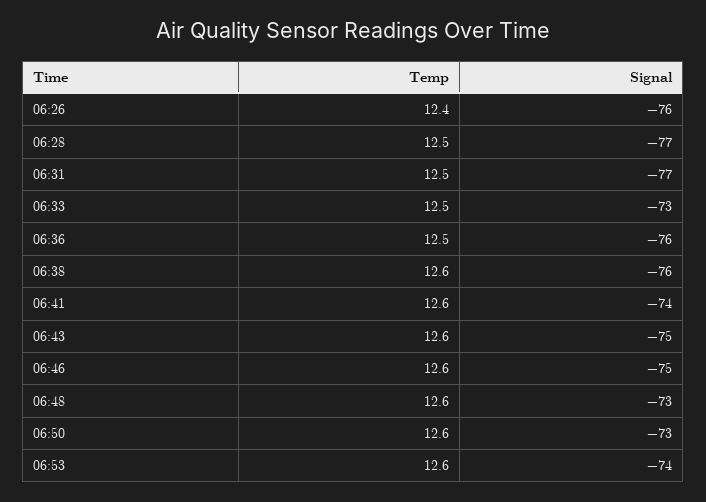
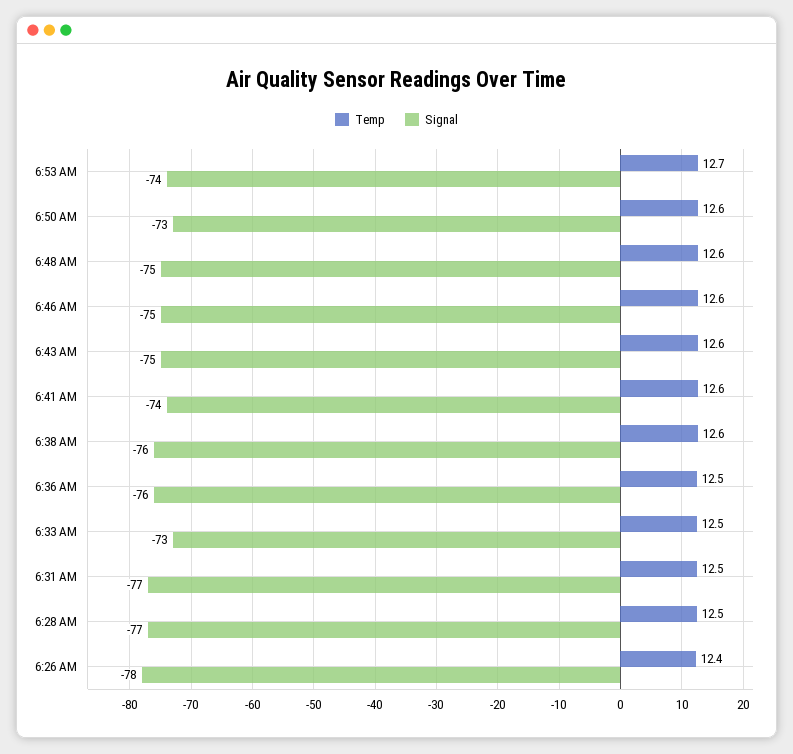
  {
    "Temp": {
      "06:26": 12.4,
      "06:28": 12.5,
      "06:31": 12.5,
      "06:33": 12.5,
      "06:36": 12.5,
      "06:38": 12.6,
      "06:41": 12.6,
      "06:43": 12.6,
      "06:46": 12.6,
      "06:48": 12.6,
      "06:50": 12.6,
-     "06:53": 12.6
+     "06:53": 12.7
    },
    "Signal": {
-     "06:26": -76,
+     "06:26": -78,
      "06:28": -77,
      "06:31": -77,
      "06:33": -73,
      "06:36": -76,
      "06:38": -76,
      "06:41": -74,
      "06:43": -75,
      "06:46": -75,
-     "06:48": -73,
+     "06:48": -75,
      "06:50": -73,
      "06:53": -74
    }
  }

